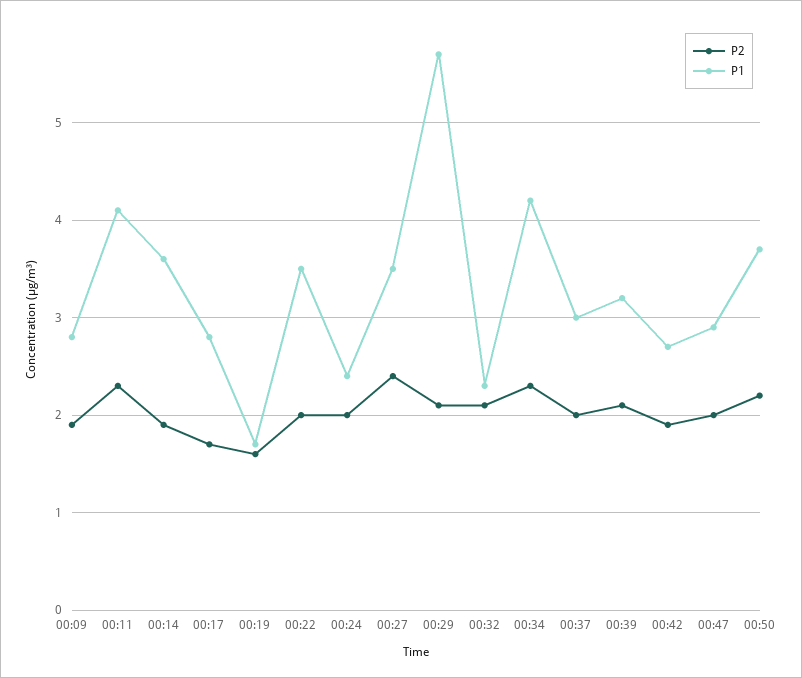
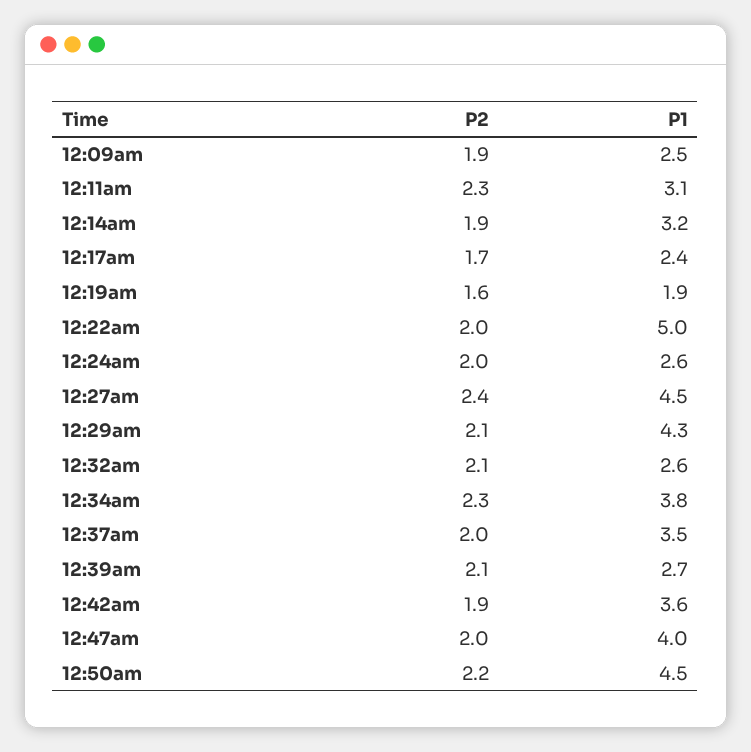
  {
    "P2": {
      "00:09": 1.9,
      "00:11": 2.3,
      "00:14": 1.9,
      "00:17": 1.7,
      "00:19": 1.6,
      "00:22": 2,
      "00:24": 2,
      "00:27": 2.4,
      "00:29": 2.1,
      "00:32": 2.1,
      "00:34": 2.3,
      "00:37": 2,
      "00:39": 2.1,
      "00:42": 1.9,
      "00:47": 2,
      "00:50": 2.2
    },
    "P1": {
-     "00:09": 2.8,
+     "00:09": 2.5,
-     "00:11": 4.1,
+     "00:11": 3.1,
-     "00:14": 3.6,
+     "00:14": 3.2,
-     "00:17": 2.8,
+     "00:17": 2.4,
-     "00:19": 1.7,
+     "00:19": 1.9,
-     "00:22": 3.5,
+     "00:22": 5,
-     "00:24": 2.4,
+     "00:24": 2.6,
-     "00:27": 3.5,
+     "00:27": 4.5,
-     "00:29": 5.7,
+     "00:29": 4.3,
-     "00:32": 2.3,
+     "00:32": 2.6,
-     "00:34": 4.2,
+     "00:34": 3.8,
-     "00:37": 3,
+     "00:37": 3.5,
-     "00:39": 3.2,
+     "00:39": 2.7,
-     "00:42": 2.7,
+     "00:42": 3.6,
-     "00:47": 2.9,
+     "00:47": 4,
-     "00:50": 3.7
+     "00:50": 4.5
    }
  }

